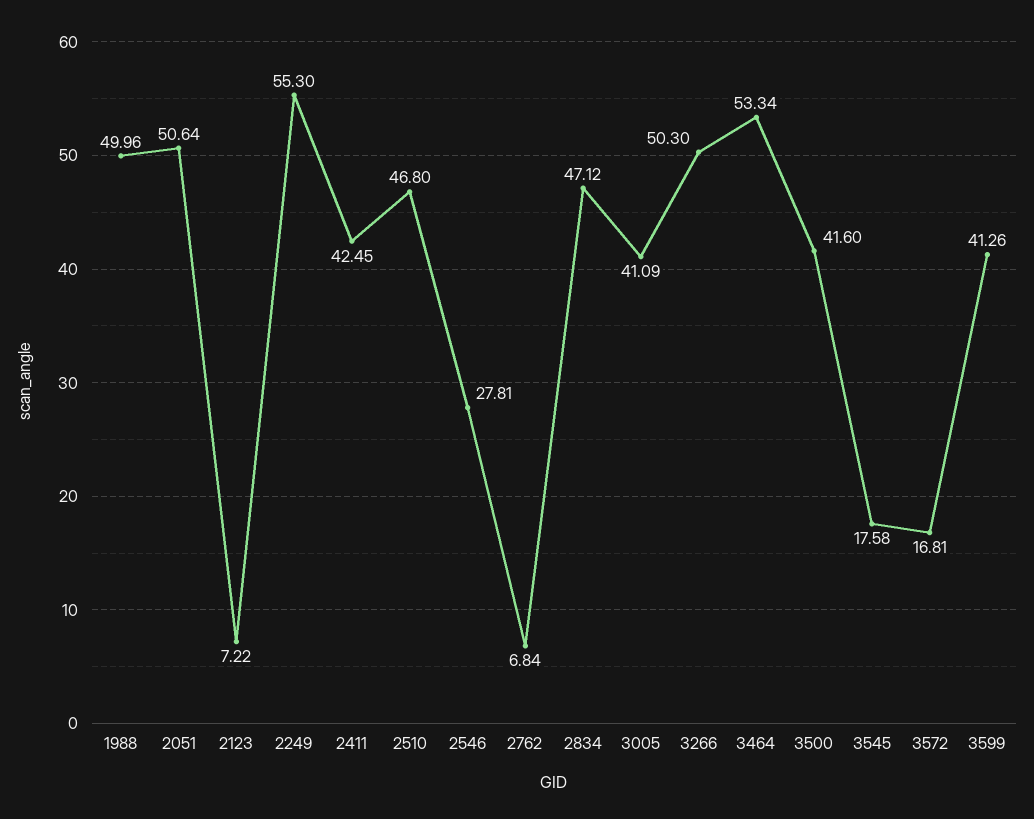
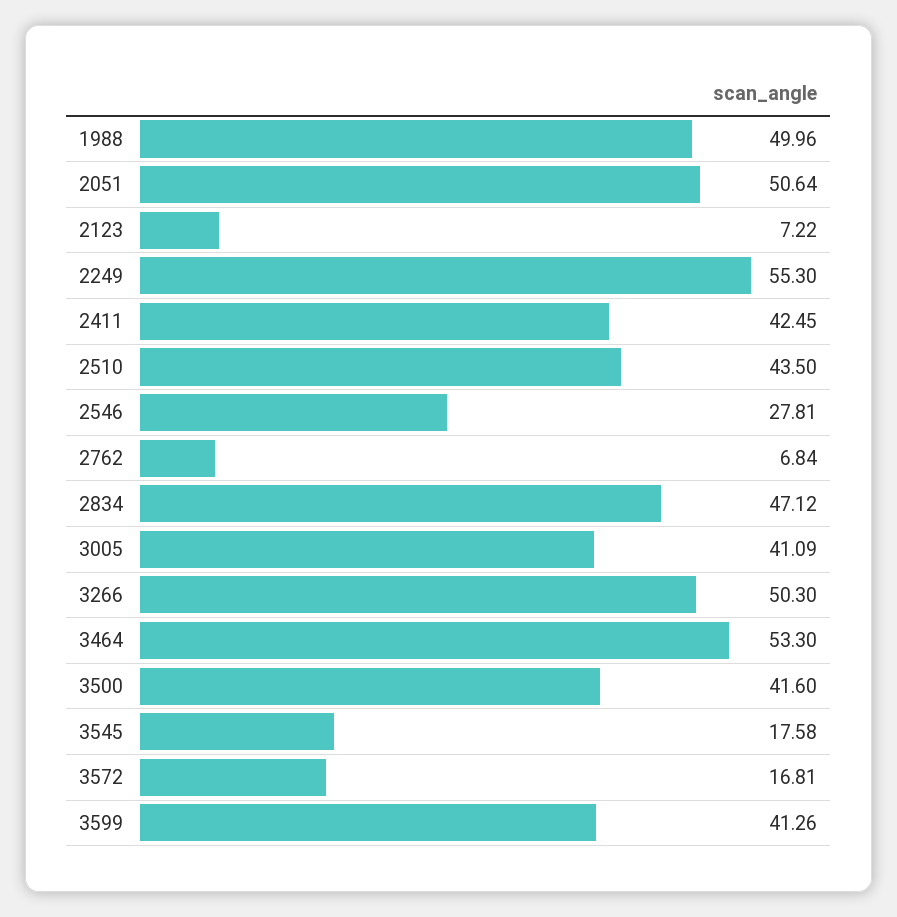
  {
    "1988": 49.96,
    "2051": 50.64,
    "2123": 7.22,
    "2249": 55.3,
    "2411": 42.45,
-   "2510": 46.8,
+   "2510": 43.5,
    "2546": 27.81,
    "2762": 6.84,
    "2834": 47.12,
    "3005": 41.09,
    "3266": 50.3,
-   "3464": 53.34,
+   "3464": 53.3,
    "3500": 41.6,
    "3545": 17.58,
    "3572": 16.81,
    "3599": 41.26
  }

